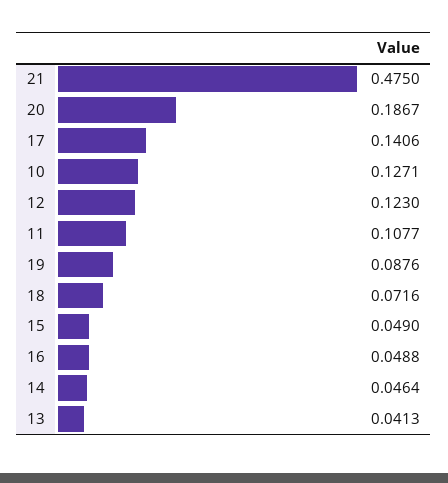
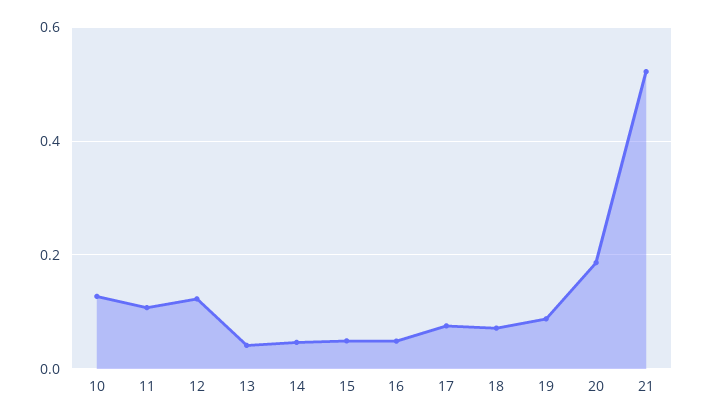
  {
-   "21": 0.475,
+   "21": 0.52,
    "20": 0.1867,
-   "17": 0.1406,
+   "17": 0.08,
    "10": 0.1271,
    "12": 0.123,
    "11": 0.1077,
    "19": 0.0876,
    "18": 0.0716,
    "15": 0.049,
    "16": 0.0488,
    "14": 0.0464,
    "13": 0.0413
  }

